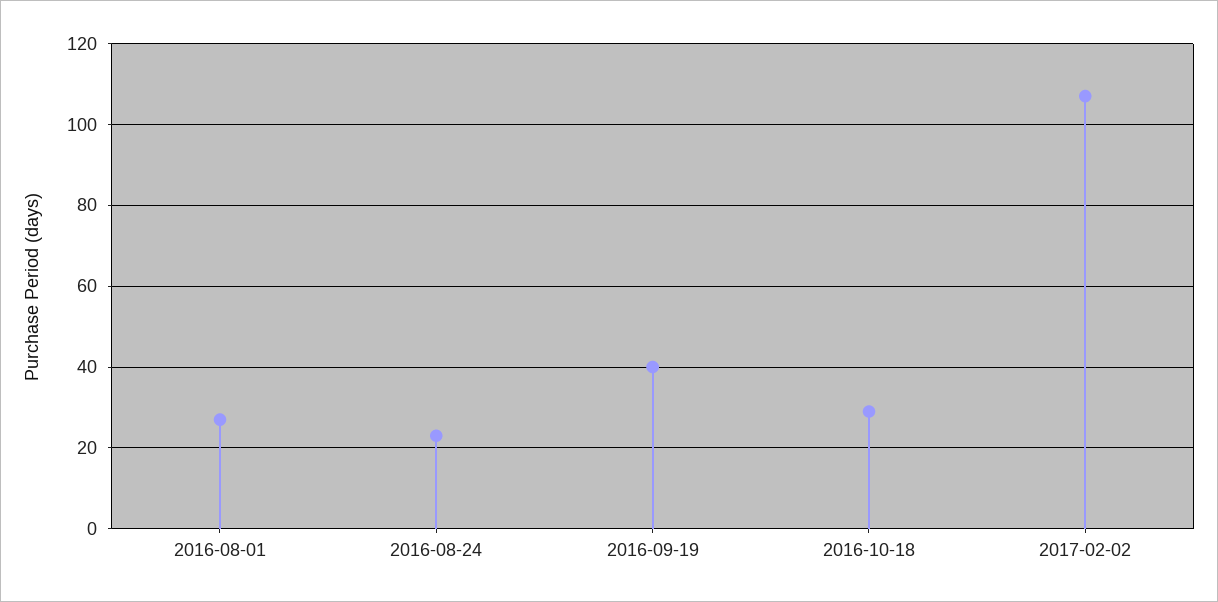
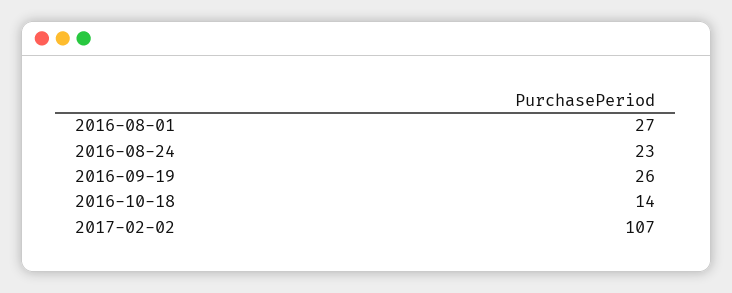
  {
    "2016-08-01": 27,
    "2016-08-24": 23,
-   "2016-09-19": 40,
+   "2016-09-19": 26,
-   "2016-10-18": 30,
+   "2016-10-18": 14,
    "2017-02-02": 107
  }

